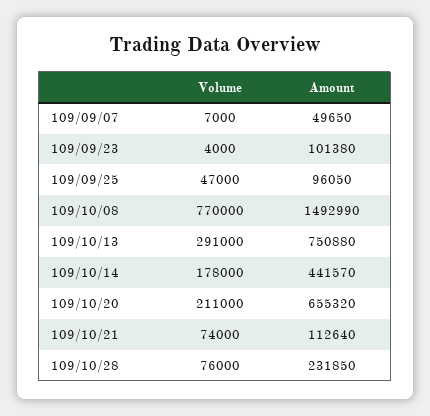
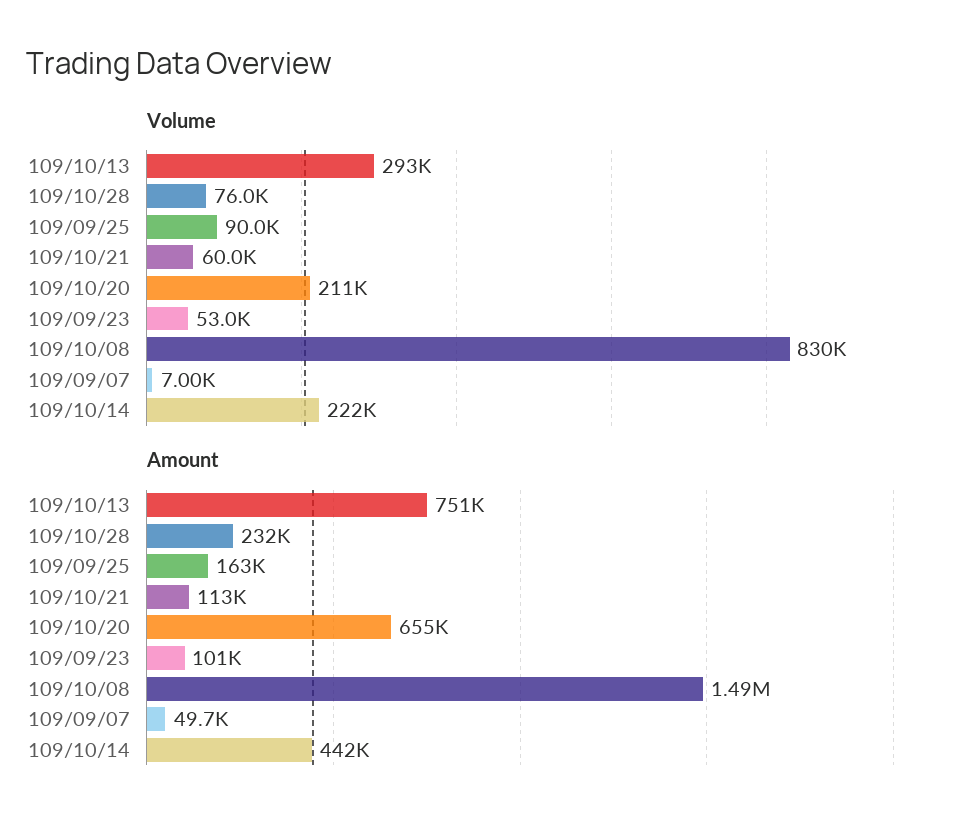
  {
    "Volume": {
      "109/09/07": 7000,
-     "109/09/23": 4000,
+     "109/09/23": 53000,
-     "109/09/25": 47000,
+     "109/09/25": 90000,
-     "109/10/08": 770000,
+     "109/10/08": 830000,
-     "109/10/13": 291000,
+     "109/10/13": 293000,
-     "109/10/14": 178000,
+     "109/10/14": 222000,
      "109/10/20": 211000,
-     "109/10/21": 74000,
+     "109/10/21": 60000,
      "109/10/28": 76000
    },
    "Amount": {
      "109/09/07": 49650,
      "109/09/23": 101380,
-     "109/09/25": 96050,
+     "109/09/25": 163000,
      "109/10/08": 1492990,
      "109/10/13": 750880,
      "109/10/14": 441570,
      "109/10/20": 655320,
      "109/10/21": 112640,
      "109/10/28": 231850
    }
  }

